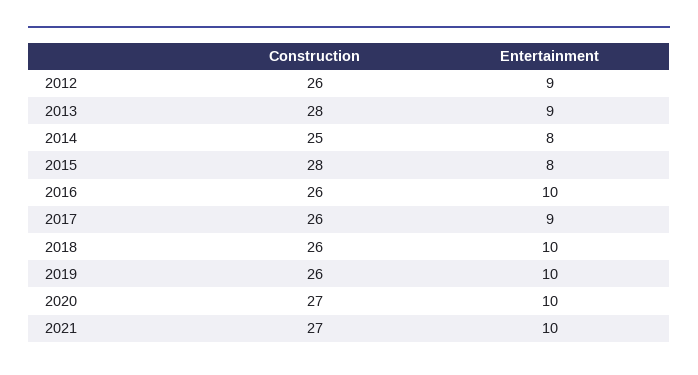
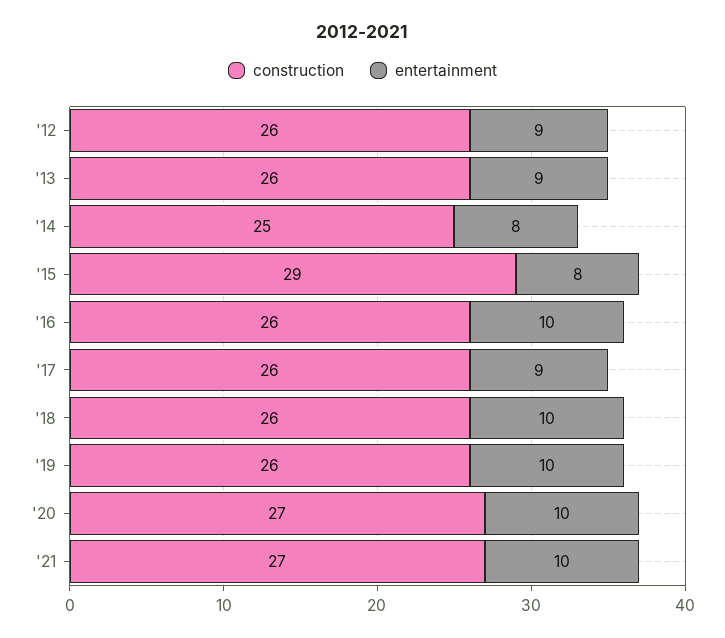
  {
    "Construction": {
      "2012": 26,
-     "2013": 28,
+     "2013": 26,
      "2014": 25,
-     "2015": 28,
+     "2015": 29,
      "2016": 26,
      "2017": 26,
      "2018": 26,
      "2019": 26,
      "2020": 27,
      "2021": 27
    },
    "Entertainment": {
      "2012": 9,
      "2013": 9,
      "2014": 8,
      "2015": 8,
      "2016": 10,
      "2017": 9,
      "2018": 10,
      "2019": 10,
      "2020": 10,
      "2021": 10
    }
  }

